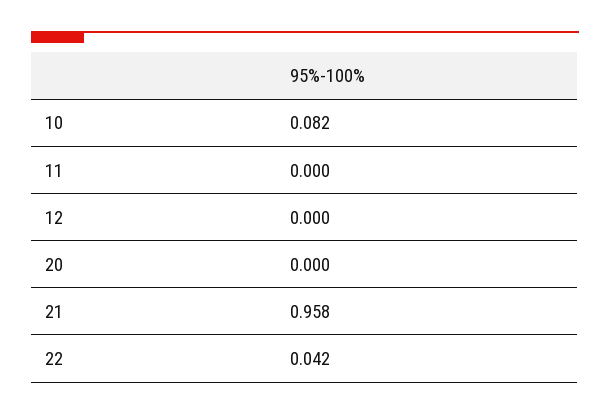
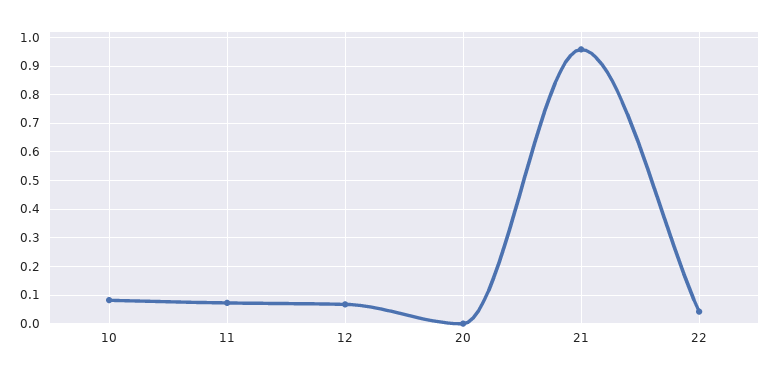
  {
    "10": 0.082,
-   "11": 0,
+   "11": 0.075,
-   "12": 0,
+   "12": 0.075,
    "20": 0,
    "21": 0.958,
    "22": 0.042
  }

